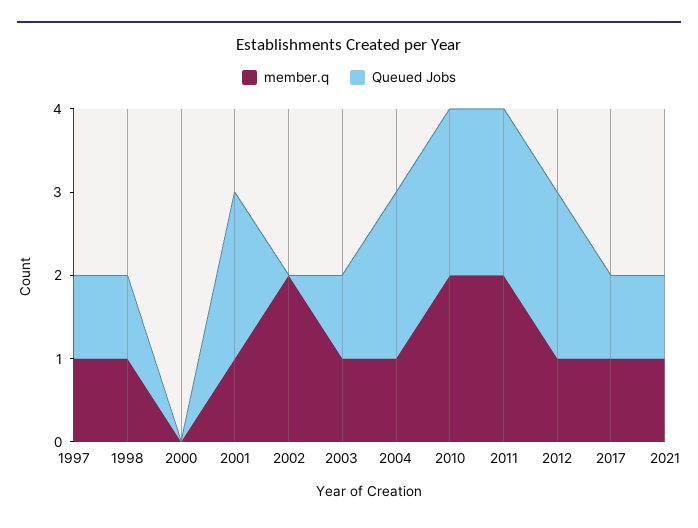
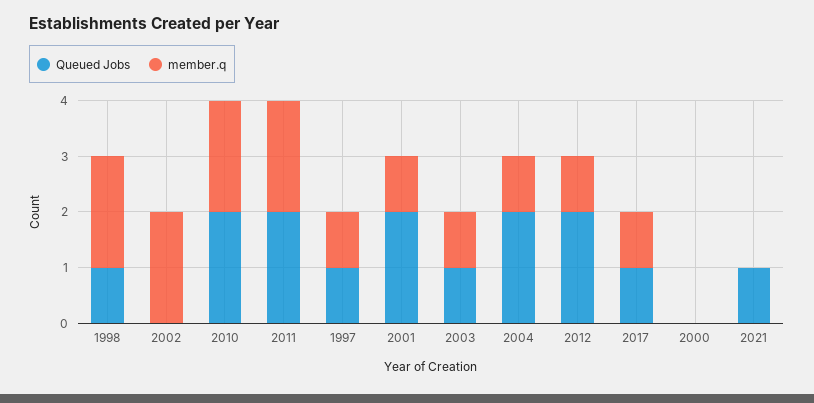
  {
    "member.q": {
      "1997": 1,
-     "1998": 1,
+     "1998": 2,
      "2000": 0,
      "2001": 1,
      "2002": 2,
      "2003": 1,
      "2004": 1,
      "2010": 2,
      "2011": 2,
      "2012": 1,
      "2017": 1,
-     "2021": 1
+     "2021": 0
    },
    "Queued Jobs": {
      "1997": 1,
      "1998": 1,
      "2000": 0,
      "2001": 2,
      "2002": 0,
      "2003": 1,
      "2004": 2,
      "2010": 2,
      "2011": 2,
      "2012": 2,
      "2017": 1,
      "2021": 1
    }
  }

